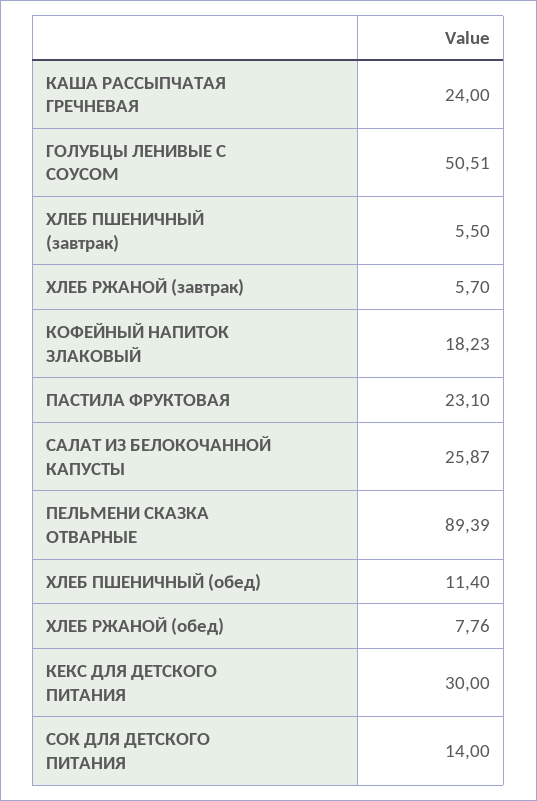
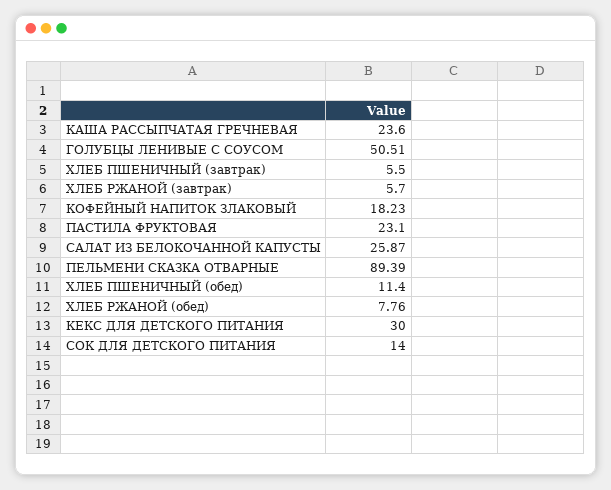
  {
-   "КАША РАССЫПЧАТАЯ ГРЕЧНЕВАЯ": 24,
+   "КАША РАССЫПЧАТАЯ ГРЕЧНЕВАЯ": 23.6,
    "ГОЛУБЦЫ ЛЕНИВЫЕ С СОУСОМ": 50.51,
    "ХЛЕБ ПШЕНИЧНЫЙ (завтрак)": 5.5,
    "ХЛЕБ РЖАНОЙ (завтрак)": 5.7,
    "КОФЕЙНЫЙ НАПИТОК ЗЛАКОВЫЙ": 18.23,
    "ПАСТИЛА ФРУКТОВАЯ": 23.1,
    "САЛАТ ИЗ БЕЛОКОЧАННОЙ КАПУСТЫ": 25.87,
    "ПЕЛЬМЕНИ СКАЗКА ОТВАРНЫЕ": 89.39,
    "ХЛЕБ ПШЕНИЧНЫЙ (обед)": 11.4,
    "ХЛЕБ РЖАНОЙ (обед)": 7.76,
    "КЕКС ДЛЯ ДЕТСКОГО ПИТАНИЯ": 30,
    "СОК ДЛЯ ДЕТСКОГО ПИТАНИЯ": 14
  }

